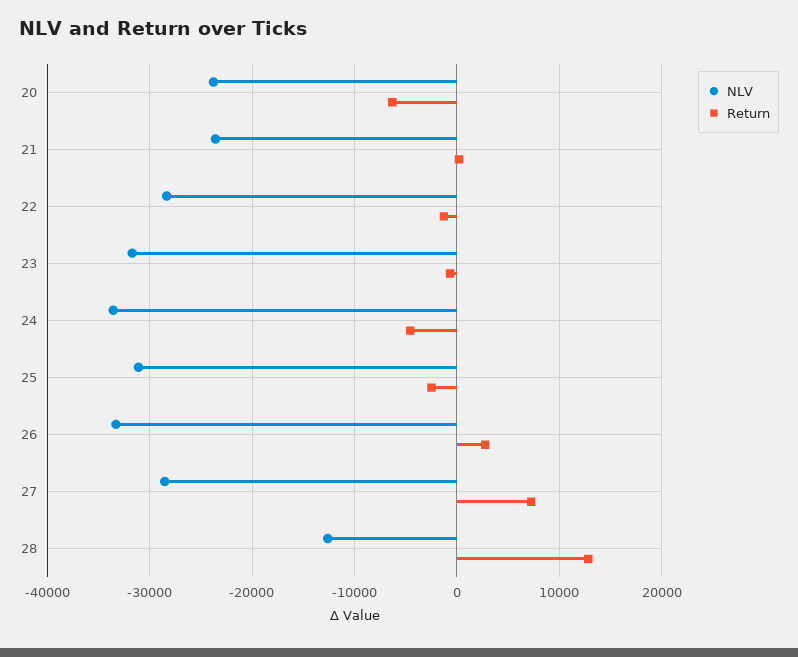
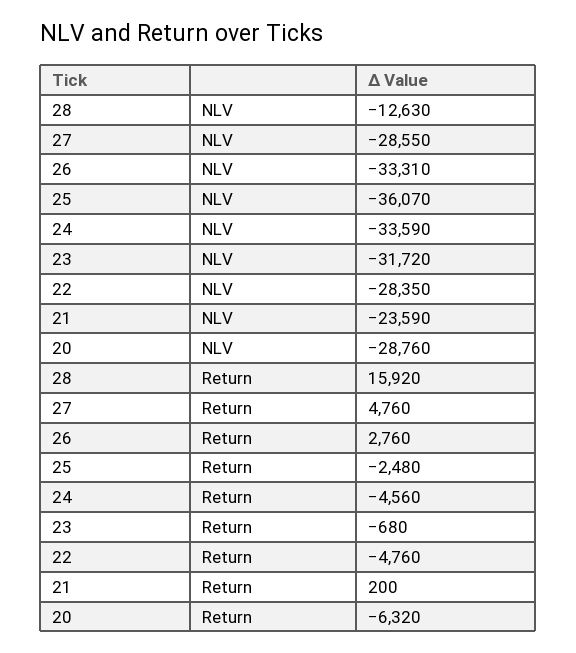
  {
    "NLV": {
-     "20": -24000,
+     "20": -28760,
      "21": -23590,
      "22": -28350,
      "23": -31720,
      "24": -33590,
-     "25": -31000,
+     "25": -36070,
      "26": -33310,
      "27": -28550,
      "28": -12630
    },
    "Return": {
      "20": -6320,
      "21": 200,
-     "22": -1000,
+     "22": -4760,
      "23": -680,
      "24": -4560,
      "25": -2480,
      "26": 2760,
-     "27": 7000,
+     "27": 4760,
-     "28": 13000
+     "28": 15920
    }
  }

